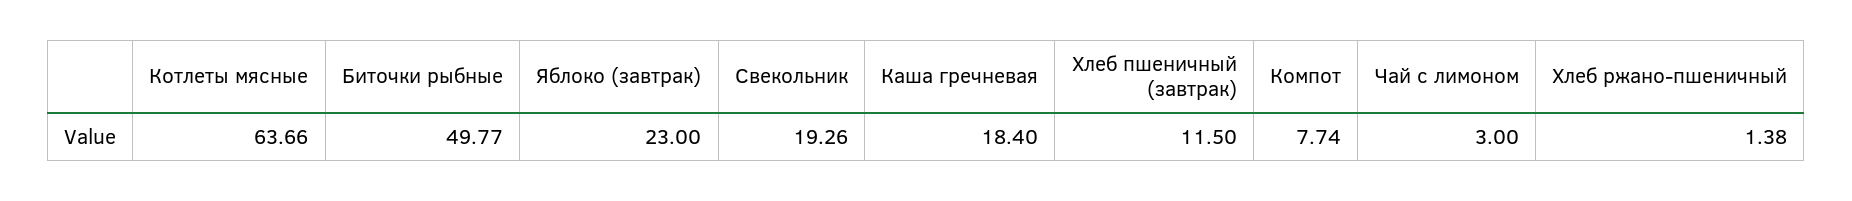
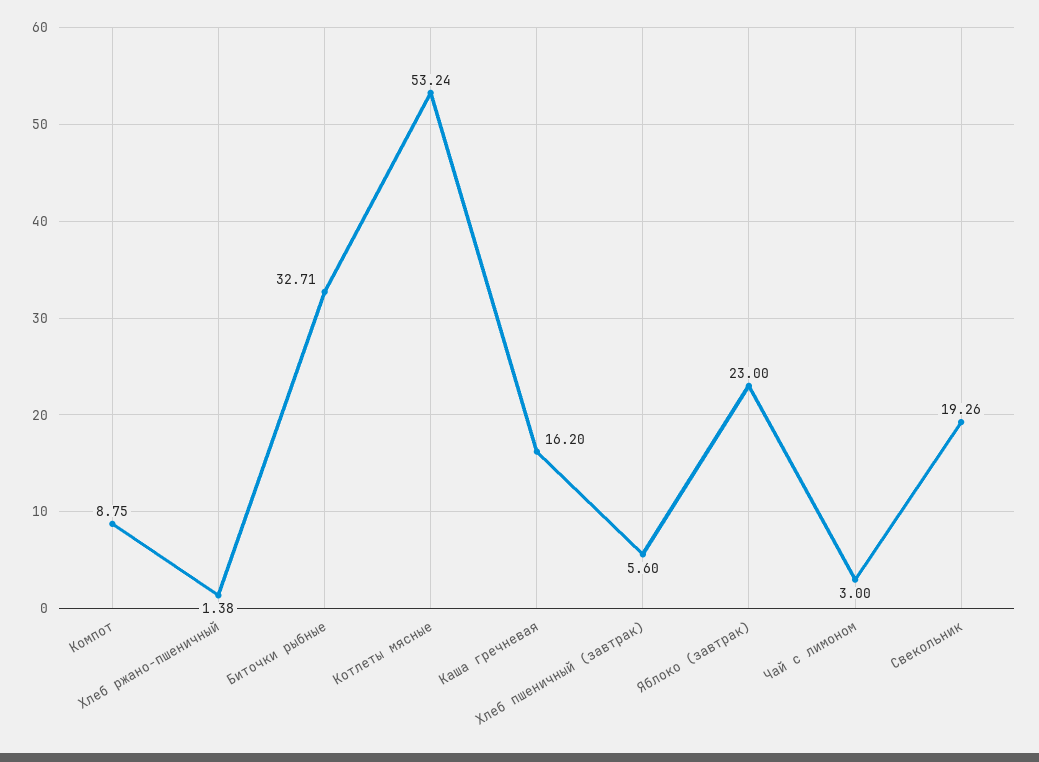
  {
-   "Котлеты мясные": 63.66,
+   "Котлеты мясные": 53.24,
-   "Биточки рыбные": 49.77,
+   "Биточки рыбные": 32.71,
    "Яблоко (завтрак)": 23,
    "Свекольник": 19.26,
-   "Каша гречневая": 18.4,
+   "Каша гречневая": 16.2,
-   "Хлеб пшеничный (завтрак)": 11.5,
+   "Хлеб пшеничный (завтрак)": 5.6,
-   "Компот": 7.74,
+   "Компот": 8.75,
    "Чай с лимоном": 3,
    "Хлеб ржано-пшеничный": 1.38
  }

